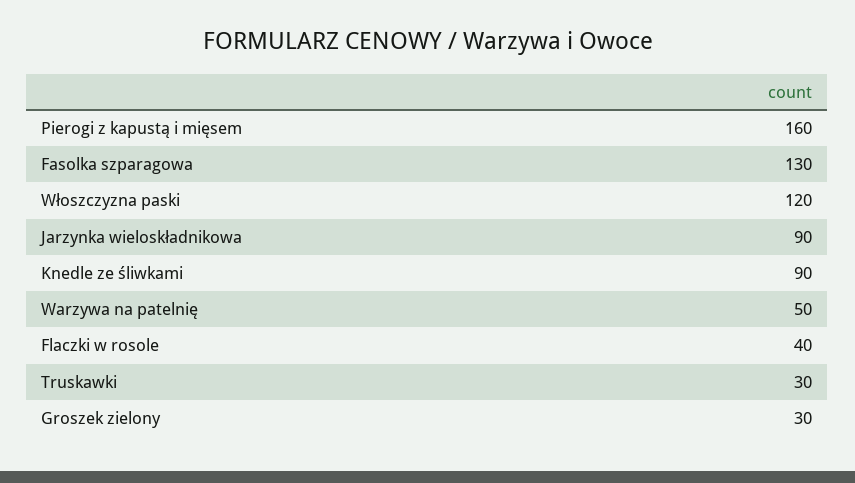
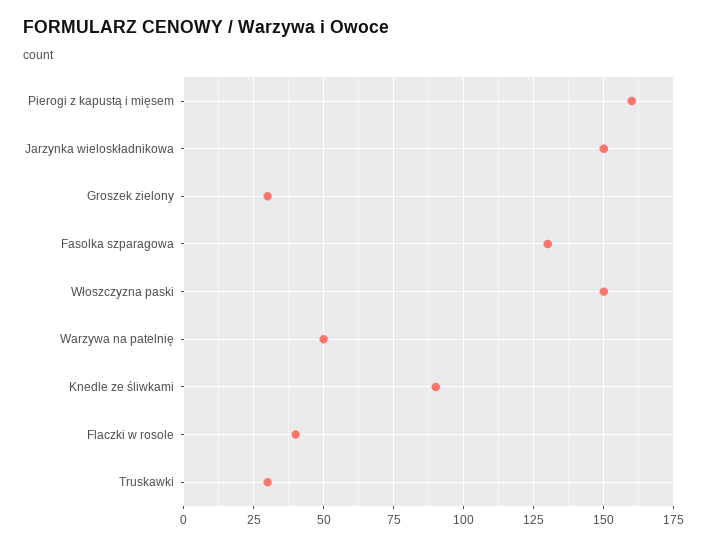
  {
    "Pierogi z kapustą i mięsem": 160,
    "Fasolka szparagowa": 130,
-   "Włoszczyzna paski": 120,
+   "Włoszczyzna paski": 150,
-   "Jarzynka wieloskładnikowa": 90,
+   "Jarzynka wieloskładnikowa": 150,
    "Knedle ze śliwkami": 90,
    "Warzywa na patelnię": 50,
    "Flaczki w rosole": 40,
    "Truskawki": 30,
    "Groszek zielony": 30
  }

